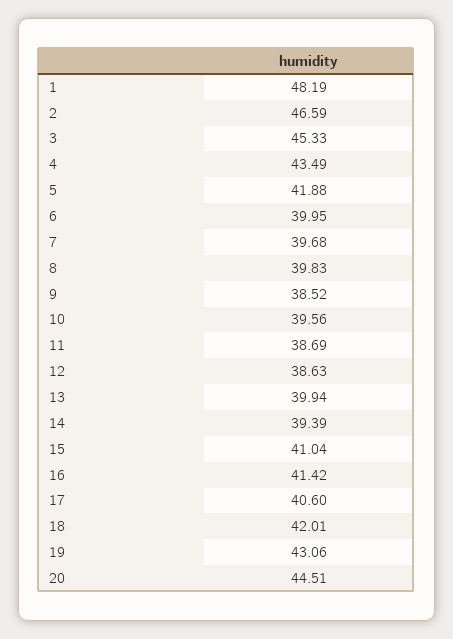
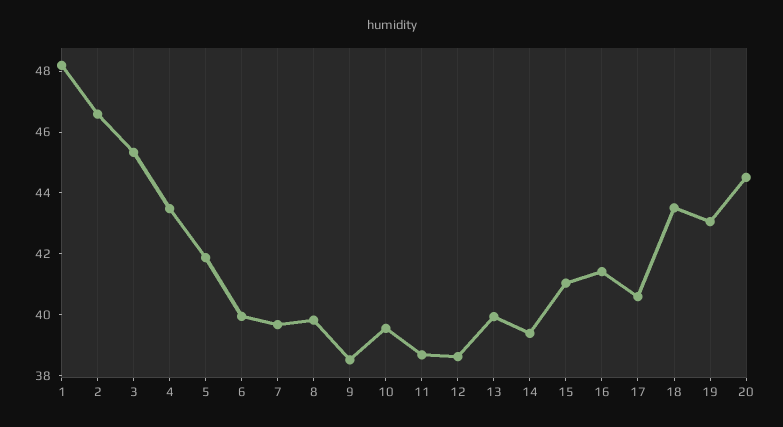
  {
    "1": 48.19,
    "2": 46.59,
    "3": 45.33,
    "4": 43.49,
    "5": 41.88,
    "6": 39.95,
    "7": 39.68,
    "8": 39.83,
    "9": 38.52,
    "10": 39.56,
    "11": 38.69,
    "12": 38.63,
    "13": 39.94,
    "14": 39.39,
    "15": 41.04,
    "16": 41.42,
    "17": 40.6,
-   "18": 42.01,
+   "18": 43.5,
    "19": 43.06,
    "20": 44.51
  }

